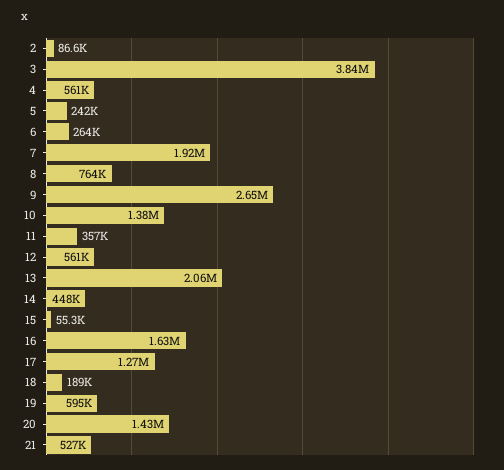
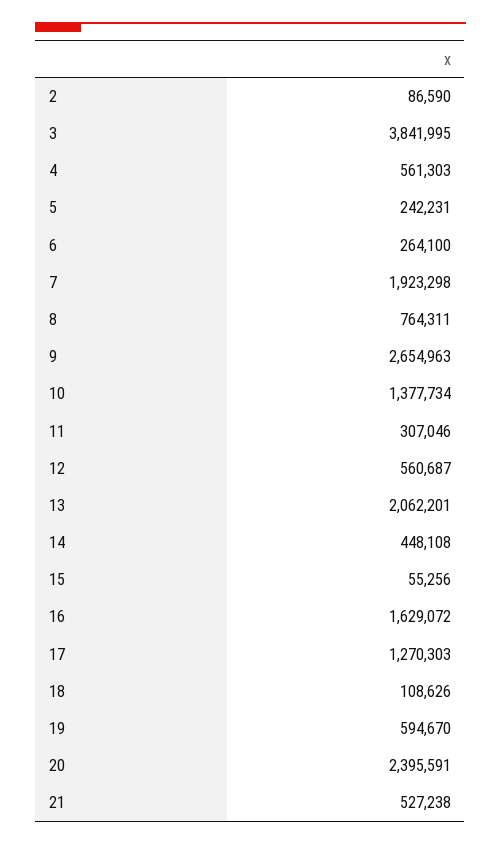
  {
    "2": 86590,
    "3": 3841995,
    "4": 561303,
    "5": 242231,
    "6": 264100,
    "7": 1923298,
    "8": 764311,
    "9": 2654963,
    "10": 1377734,
-   "11": 357000,
+   "11": 307046,
    "12": 560687,
    "13": 2062201,
    "14": 448108,
    "15": 55256,
    "16": 1629072,
    "17": 1270303,
-   "18": 189000,
+   "18": 108626,
    "19": 594670,
-   "20": 1430000,
+   "20": 2395591,
    "21": 527238
  }

